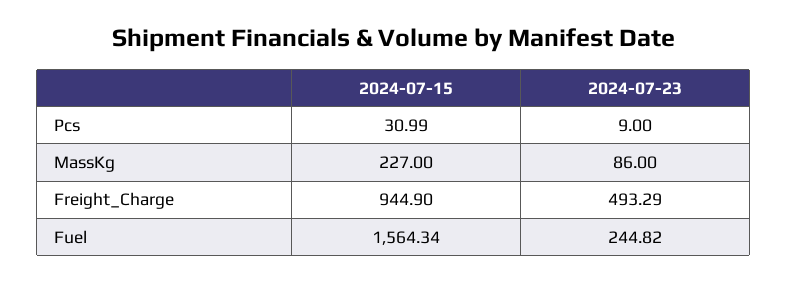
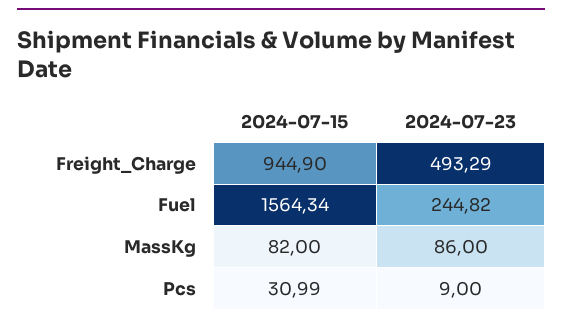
  {
    "2024-07-15": {
      "Pcs": 30.99,
-     "MassKg": 227,
+     "MassKg": 82,
      "Freight_Charge": 944.9,
      "Fuel": 1564.34
    },
    "2024-07-23": {
      "Pcs": 9,
      "MassKg": 86,
      "Freight_Charge": 493.29,
      "Fuel": 244.82
    }
  }

